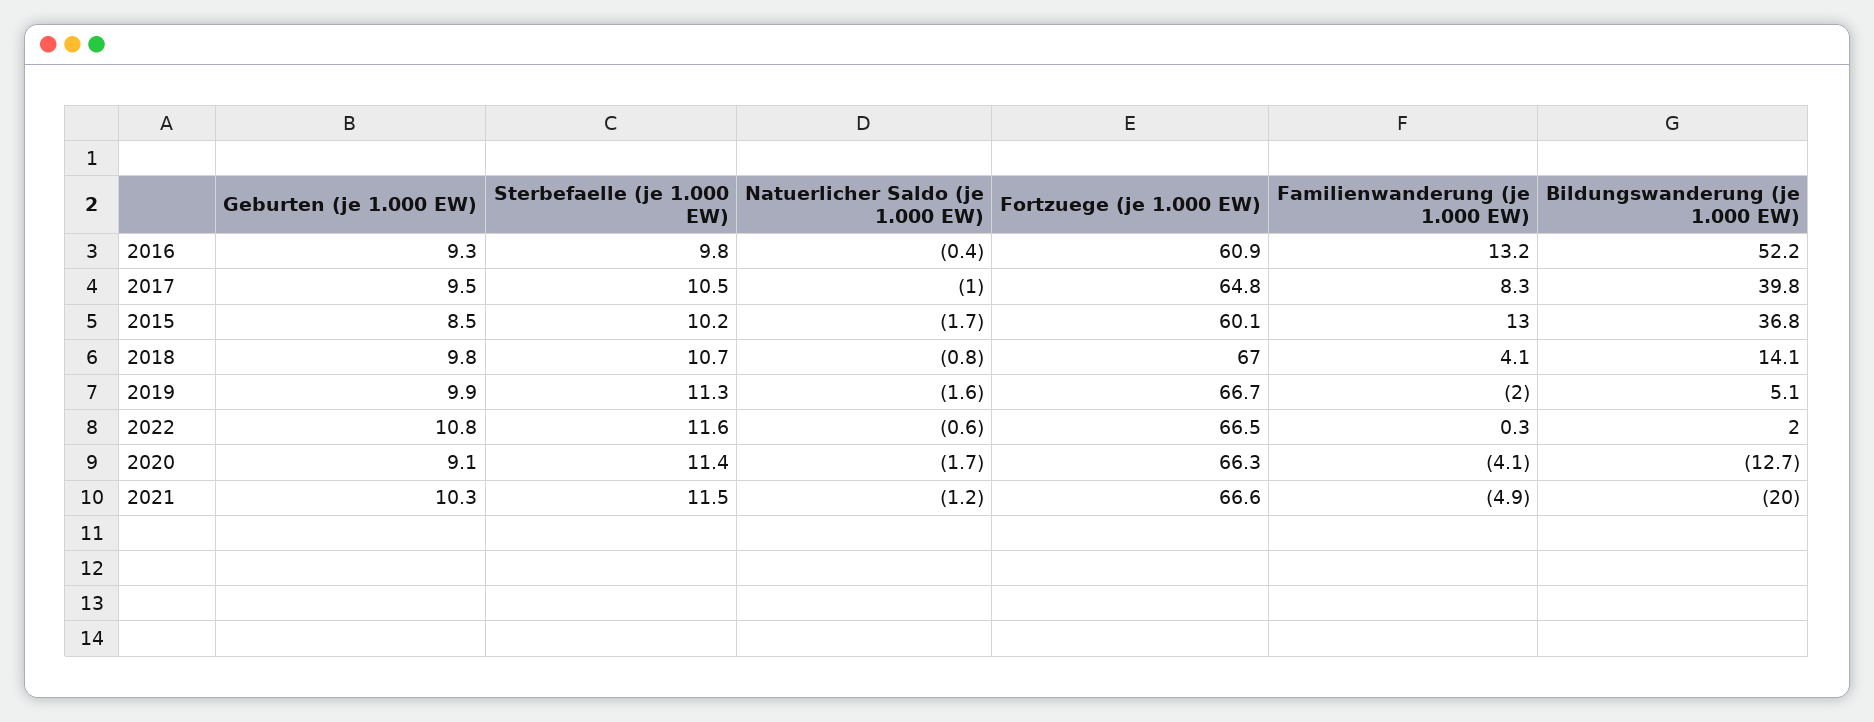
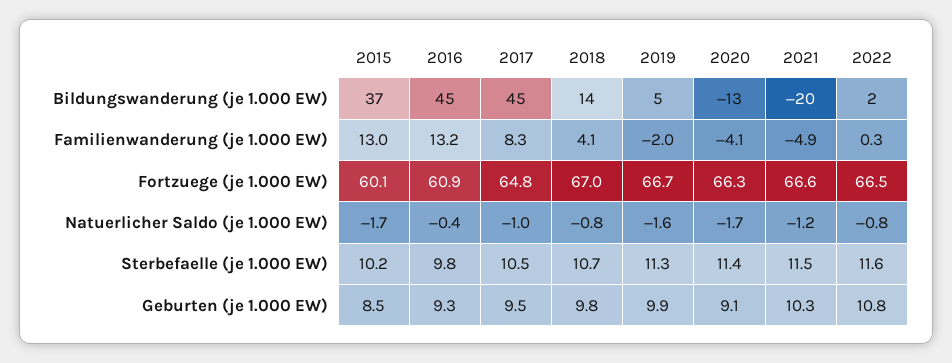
  {
    "Geburten (je 1.000 EW)": {
      "2016": 9.3,
      "2017": 9.5,
      "2015": 8.5,
      "2018": 9.8,
      "2019": 9.9,
      "2022": 10.8,
      "2020": 9.1,
      "2021": 10.3
    },
    "Sterbefaelle (je 1.000 EW)": {
      "2016": 9.8,
      "2017": 10.5,
      "2015": 10.2,
      "2018": 10.7,
      "2019": 11.3,
      "2022": 11.6,
      "2020": 11.4,
      "2021": 11.5
    },
    "Natuerlicher Saldo (je 1.000 EW)": {
      "2016": -0.4,
      "2017": -1,
      "2015": -1.7,
      "2018": -0.8,
      "2019": -1.6,
-     "2022": -0.6,
+     "2022": -0.8,
      "2020": -1.7,
      "2021": -1.2
    },
    "Fortzuege (je 1.000 EW)": {
      "2016": 60.9,
      "2017": 64.8,
      "2015": 60.1,
      "2018": 67,
      "2019": 66.7,
      "2022": 66.5,
      "2020": 66.3,
      "2021": 66.6
    },
    "Familienwanderung (je 1.000 EW)": {
      "2016": 13.2,
      "2017": 8.3,
      "2015": 13,
      "2018": 4.1,
      "2019": -2,
      "2022": 0.3,
      "2020": -4.1,
      "2021": -4.9
    },
    "Bildungswanderung (je 1.000 EW)": {
-     "2016": 52.2,
+     "2016": 45,
-     "2017": 39.8,
+     "2017": 45,
      "2015": 36.8,
      "2018": 14.1,
      "2019": 5.1,
      "2022": 2,
      "2020": -12.7,
      "2021": -20
    }
  }

